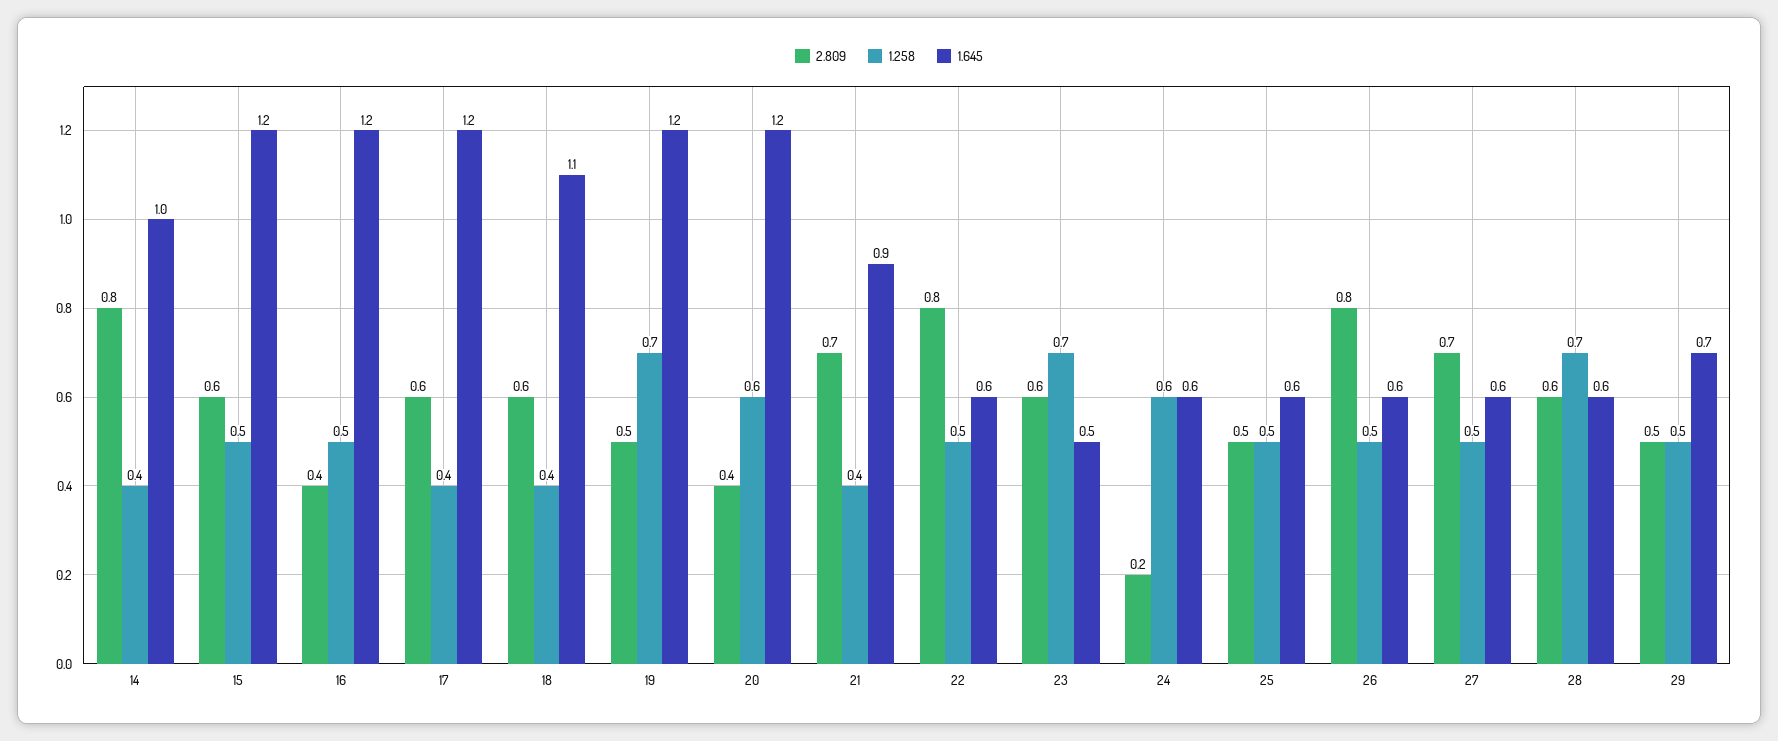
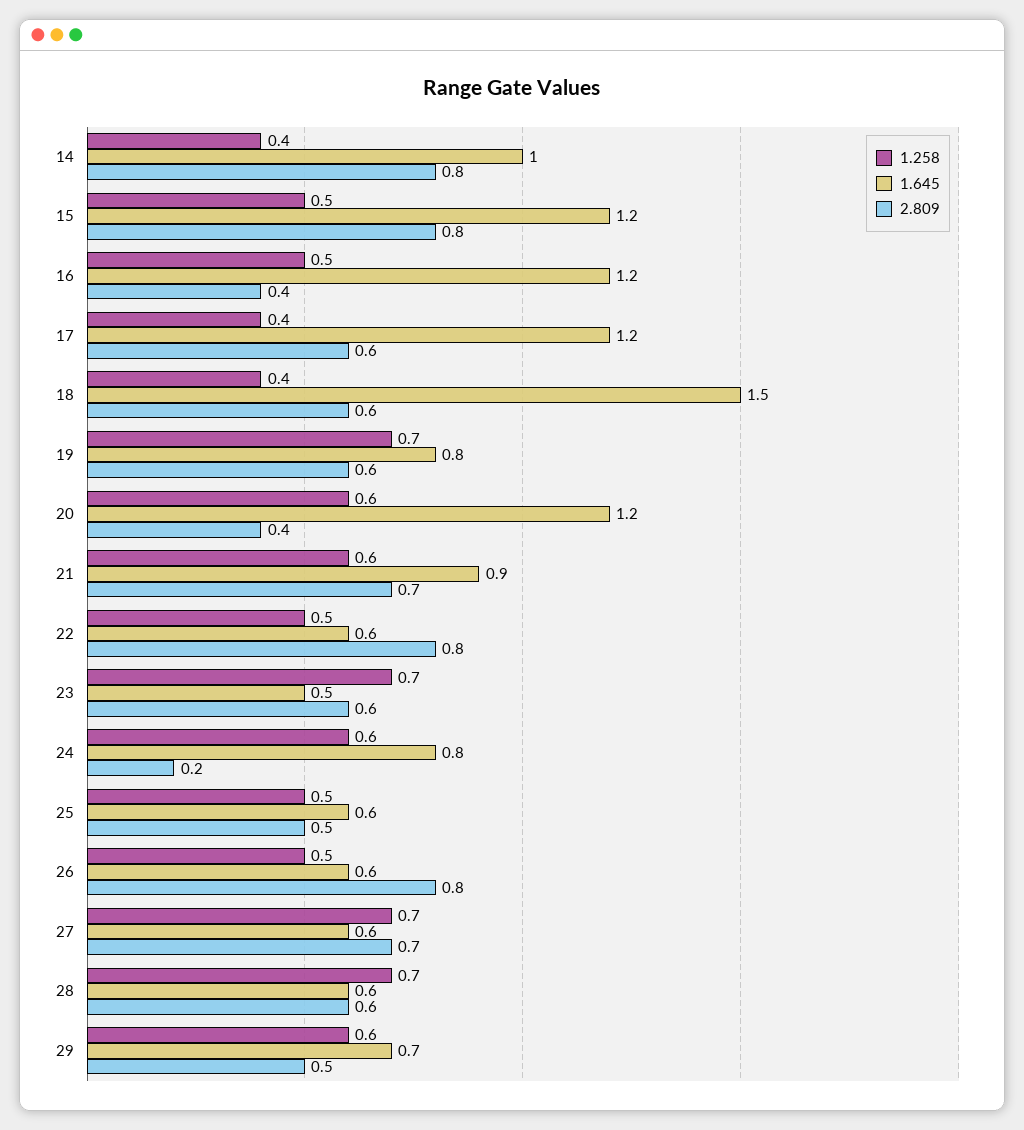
  {
    "2.809": {
      "14": 0.8,
-     "15": 0.6,
+     "15": 0.8,
      "16": 0.4,
      "17": 0.6,
      "18": 0.6,
-     "19": 0.5,
+     "19": 0.6,
      "20": 0.4,
      "21": 0.7,
      "22": 0.8,
      "23": 0.6,
      "24": 0.2,
      "25": 0.5,
      "26": 0.8,
      "27": 0.7,
      "28": 0.6,
      "29": 0.5
    },
    "1.258": {
      "14": 0.4,
      "15": 0.5,
      "16": 0.5,
      "17": 0.4,
      "18": 0.4,
      "19": 0.7,
      "20": 0.6,
-     "21": 0.4,
+     "21": 0.6,
      "22": 0.5,
      "23": 0.7,
      "24": 0.6,
      "25": 0.5,
      "26": 0.5,
-     "27": 0.5,
+     "27": 0.7,
      "28": 0.7,
-     "29": 0.5
+     "29": 0.6
    },
    "1.645": {
      "14": 1,
      "15": 1.2,
      "16": 1.2,
      "17": 1.2,
-     "18": 1.1,
+     "18": 1.5,
-     "19": 1.2,
+     "19": 0.8,
      "20": 1.2,
      "21": 0.9,
      "22": 0.6,
      "23": 0.5,
-     "24": 0.6,
+     "24": 0.8,
      "25": 0.6,
      "26": 0.6,
      "27": 0.6,
      "28": 0.6,
      "29": 0.7
    }
  }

